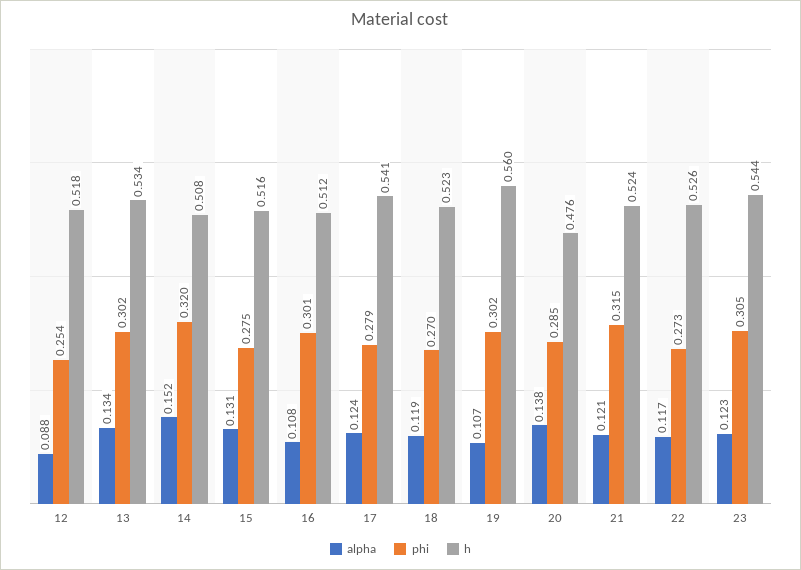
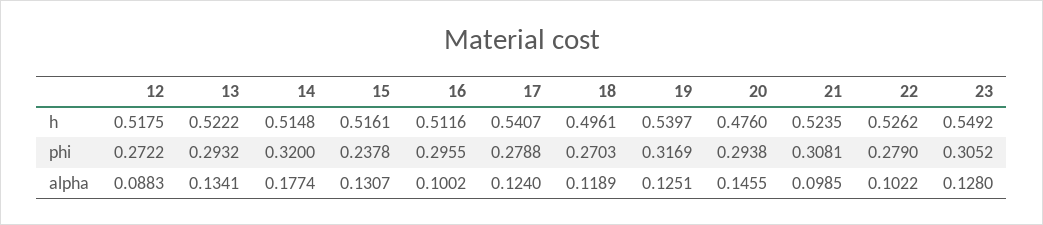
  {
    "alpha": {
      "12": 0.0883,
      "13": 0.1341,
-     "14": 0.152,
+     "14": 0.1774,
      "15": 0.1307,
-     "16": 0.108,
+     "16": 0.1002,
      "17": 0.124,
      "18": 0.1189,
-     "19": 0.107,
+     "19": 0.1251,
-     "20": 0.138,
+     "20": 0.1455,
-     "21": 0.121,
+     "21": 0.0985,
-     "22": 0.117,
+     "22": 0.1022,
-     "23": 0.123
+     "23": 0.128
    },
    "phi": {
-     "12": 0.254,
+     "12": 0.2722,
-     "13": 0.302,
+     "13": 0.2932,
      "14": 0.32,
-     "15": 0.275,
+     "15": 0.2378,
-     "16": 0.301,
+     "16": 0.2955,
      "17": 0.2788,
      "18": 0.2703,
-     "19": 0.302,
+     "19": 0.3169,
-     "20": 0.285,
+     "20": 0.2938,
-     "21": 0.315,
+     "21": 0.3081,
-     "22": 0.273,
+     "22": 0.279,
      "23": 0.3052
    },
    "h": {
      "12": 0.5175,
-     "13": 0.534,
+     "13": 0.5222,
-     "14": 0.508,
+     "14": 0.5148,
      "15": 0.5161,
      "16": 0.5116,
      "17": 0.5407,
-     "18": 0.523,
+     "18": 0.4961,
-     "19": 0.56,
+     "19": 0.5397,
      "20": 0.476,
      "21": 0.5235,
      "22": 0.5262,
-     "23": 0.544
+     "23": 0.5492
    }
  }

